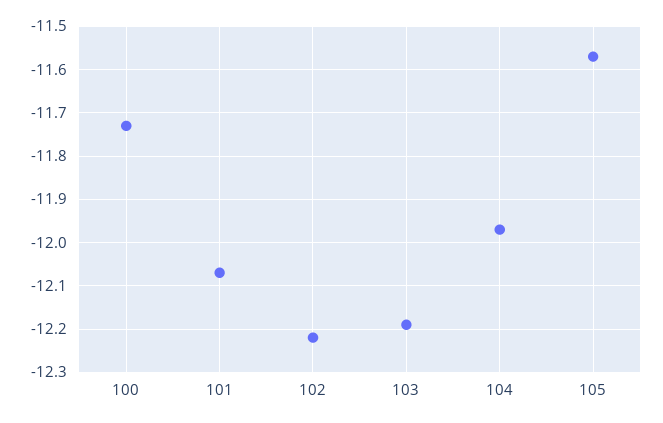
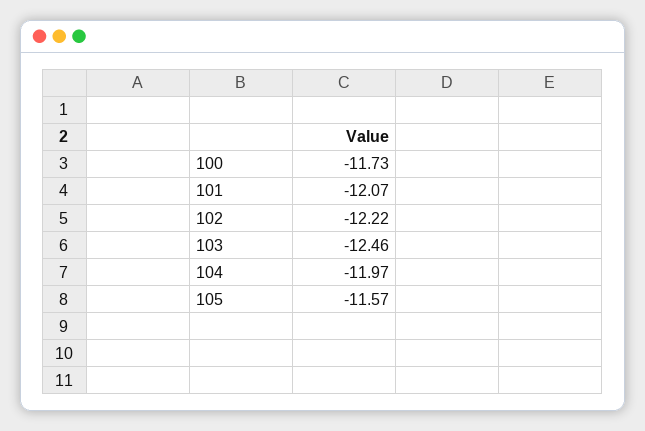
  {
    "100": -11.73,
    "101": -12.07,
    "102": -12.22,
-   "103": -12.2,
+   "103": -12.46,
    "104": -11.97,
    "105": -11.57
  }

